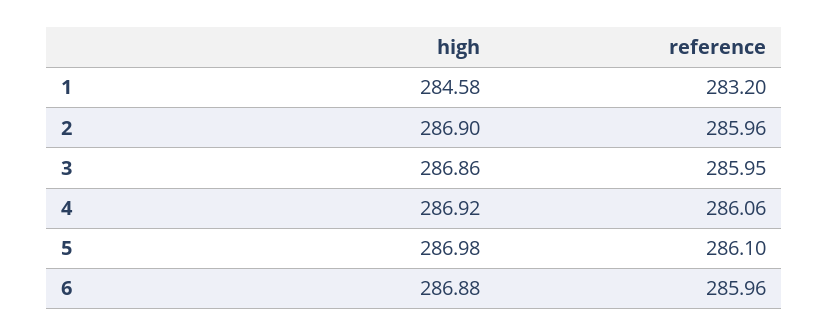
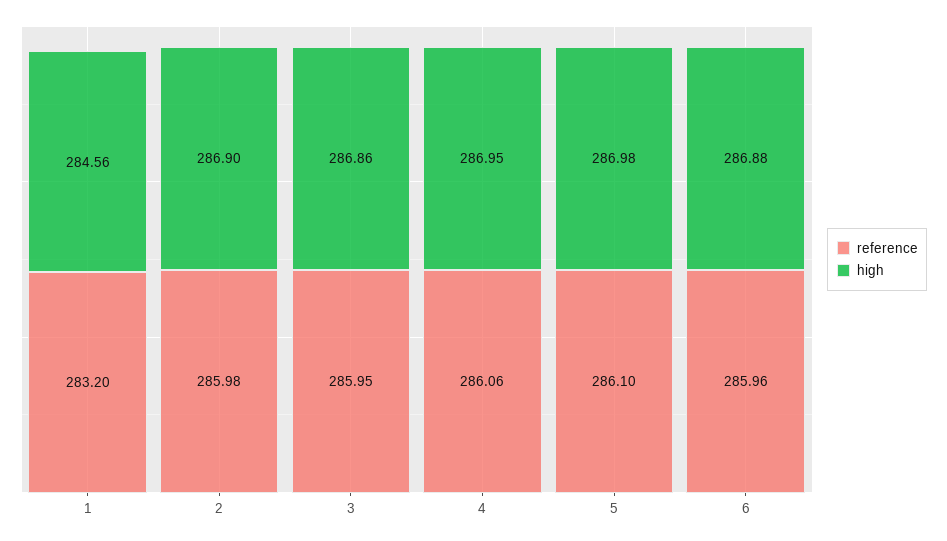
  {
    "high": {
-     "1": 284.58,
+     "1": 284.56,
      "2": 286.9,
      "3": 286.86,
-     "4": 286.92,
+     "4": 286.95,
      "5": 286.98,
      "6": 286.88
    },
    "reference": {
      "1": 283.2,
-     "2": 285.96,
+     "2": 285.98,
      "3": 285.95,
      "4": 286.06,
      "5": 286.1,
      "6": 285.96
    }
  }

